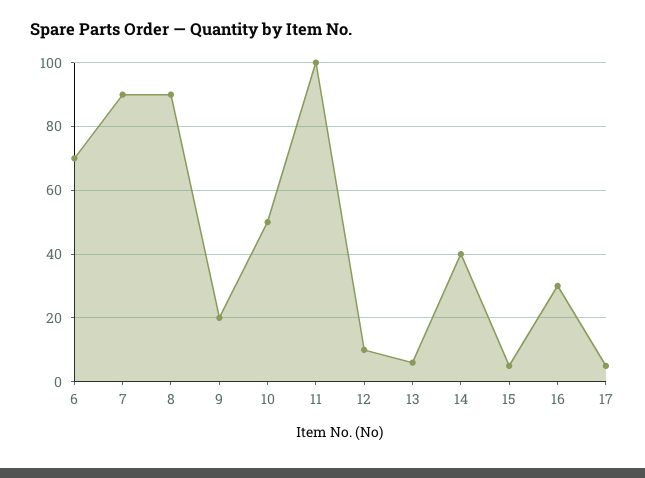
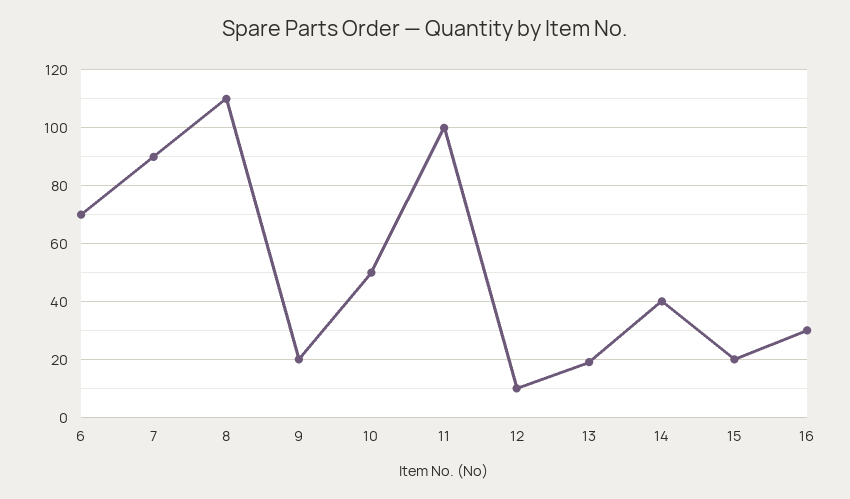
  {
    "6": 70,
    "7": 90,
-   "8": 90,
+   "8": 110,
    "9": 20,
    "10": 50,
    "11": 100,
    "12": 10,
-   "13": 5,
+   "13": 20,
    "14": 40,
-   "15": 5,
+   "15": 20,
-   "16": 30,
+   "16": 30
-   "17": 5
  }

